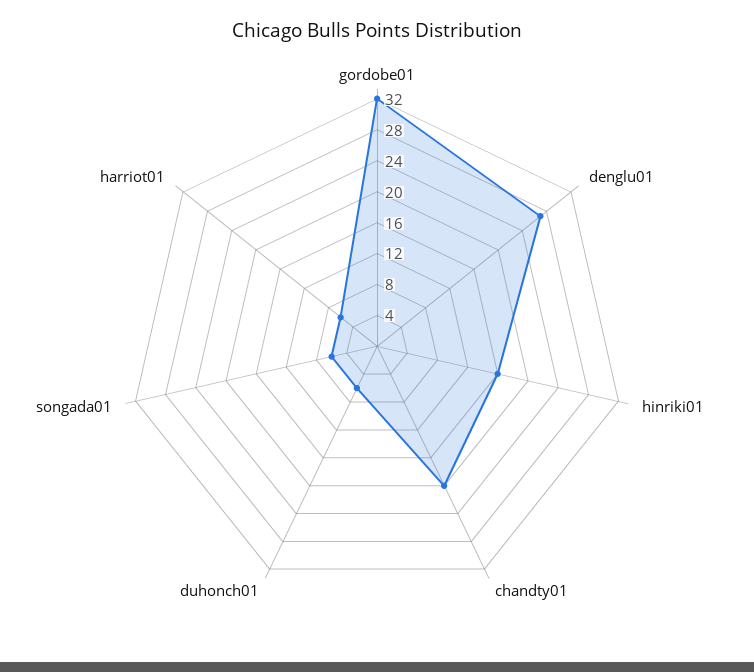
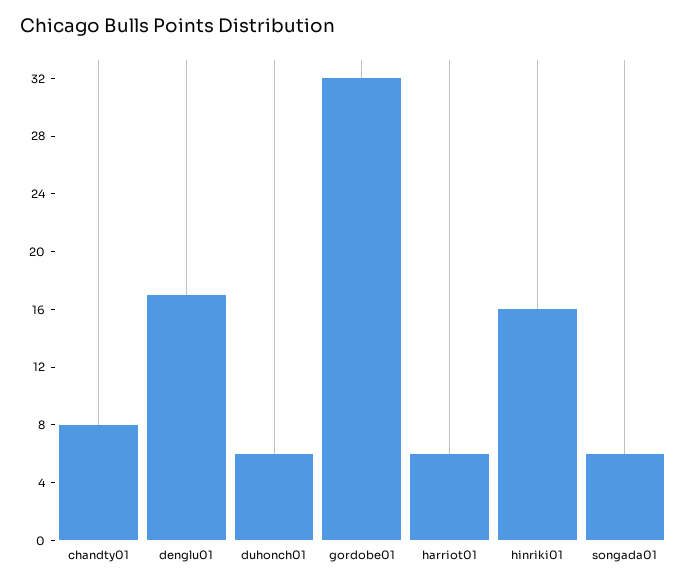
  {
    "gordobe01": 32,
-   "denglu01": 28,
+   "denglu01": 17,
    "hinriki01": 16,
-   "chandty01": 20,
+   "chandty01": 8,
    "duhonch01": 6,
    "songada01": 6,
    "harriot01": 6
  }

